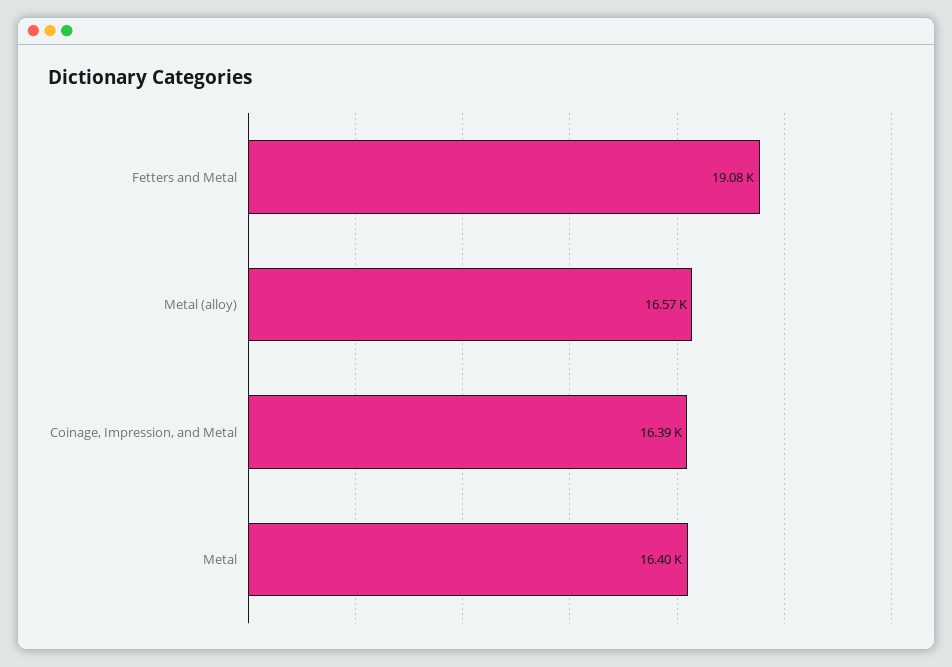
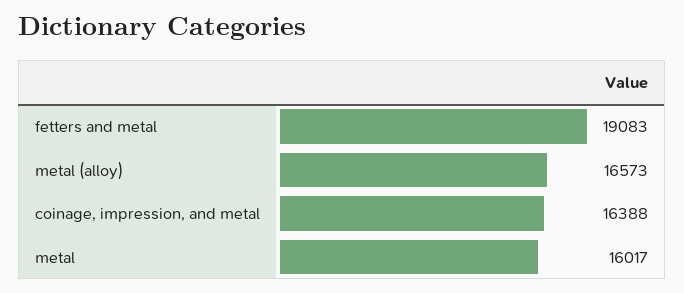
  {
    "Fetters and Metal": 19083,
    "Metal (alloy)": 16573,
    "Coinage, Impression, and Metal": 16388,
-   "Metal": 16400
+   "Metal": 16017
  }

